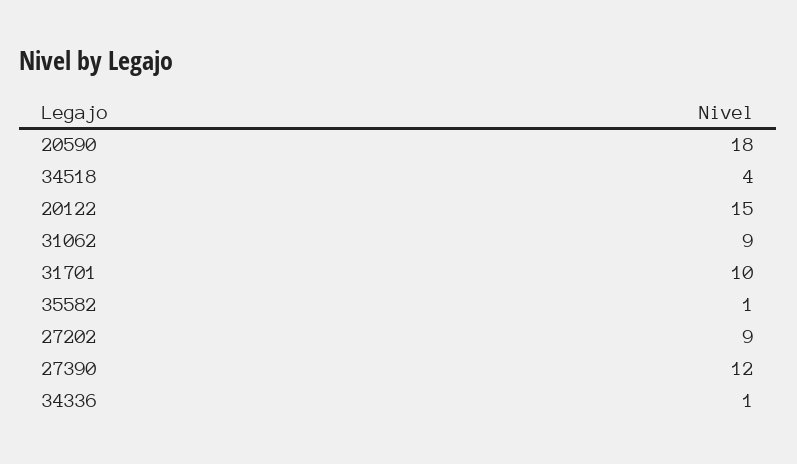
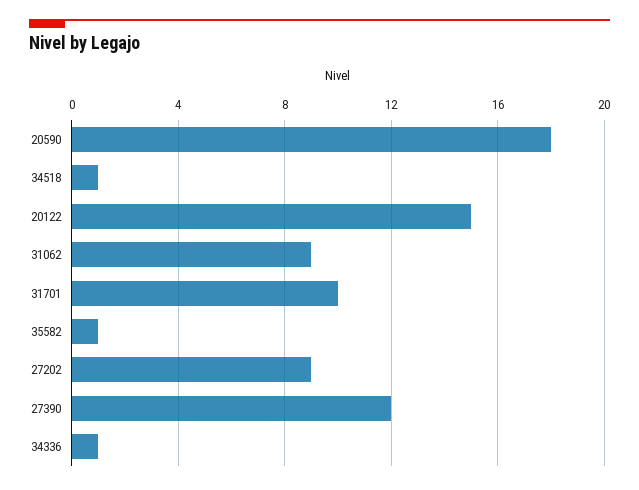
  {
    "20590": 18,
-   "34518": 4,
+   "34518": 1,
    "20122": 15,
    "31062": 9,
    "31701": 10,
    "35582": 1,
    "27202": 9,
    "27390": 12,
    "34336": 1
  }

